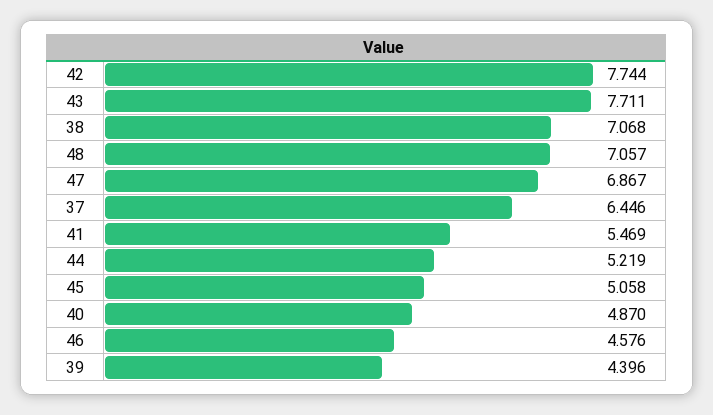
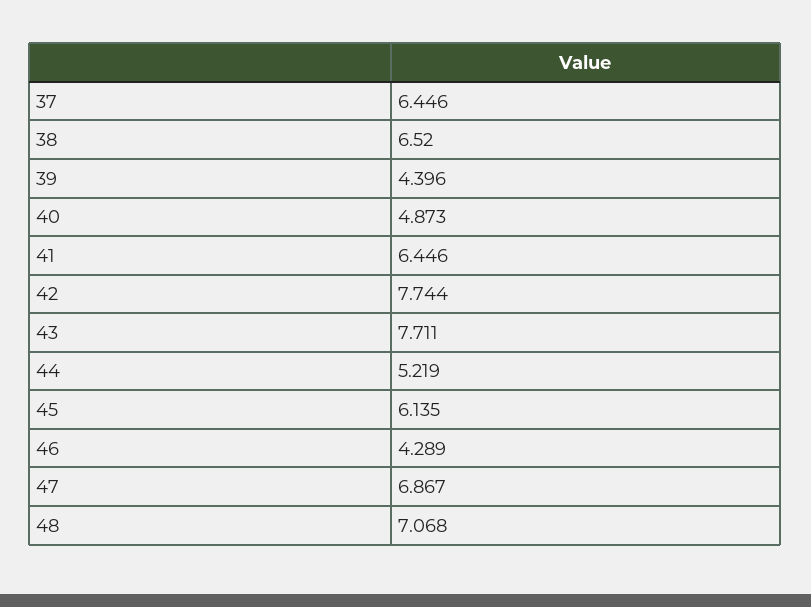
  {
    "42": 7.744,
    "43": 7.711,
-   "38": 7.068,
+   "38": 6.52,
-   "48": 7.057,
+   "48": 7.068,
    "47": 6.867,
    "37": 6.446,
-   "41": 5.469,
+   "41": 6.446,
    "44": 5.219,
-   "45": 5.058,
+   "45": 6.135,
-   "40": 4.87,
+   "40": 4.873,
-   "46": 4.576,
+   "46": 4.289,
    "39": 4.396
  }

